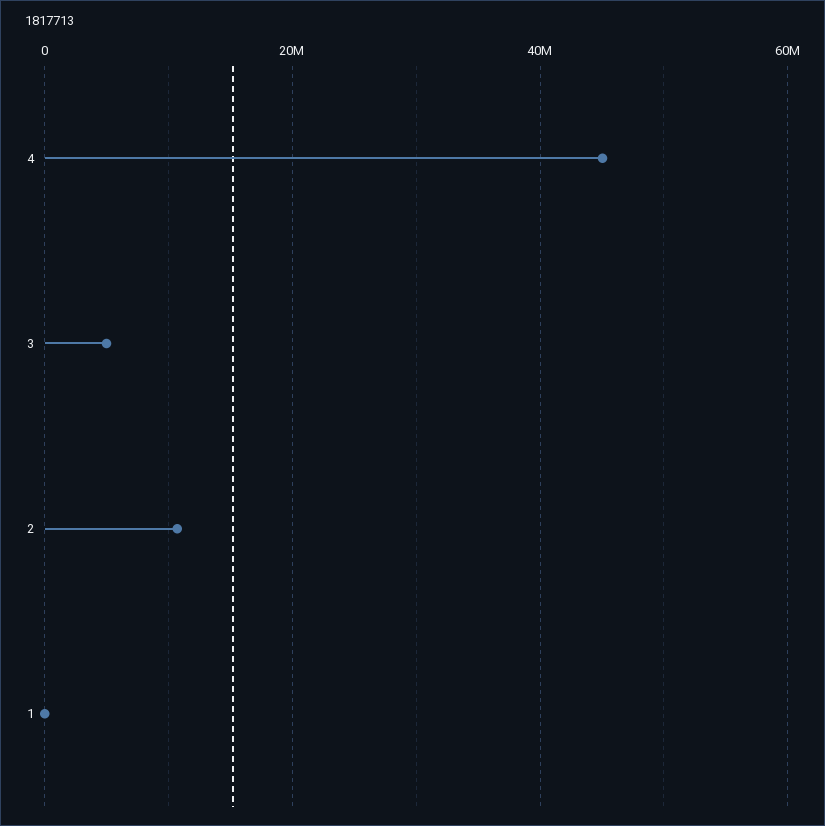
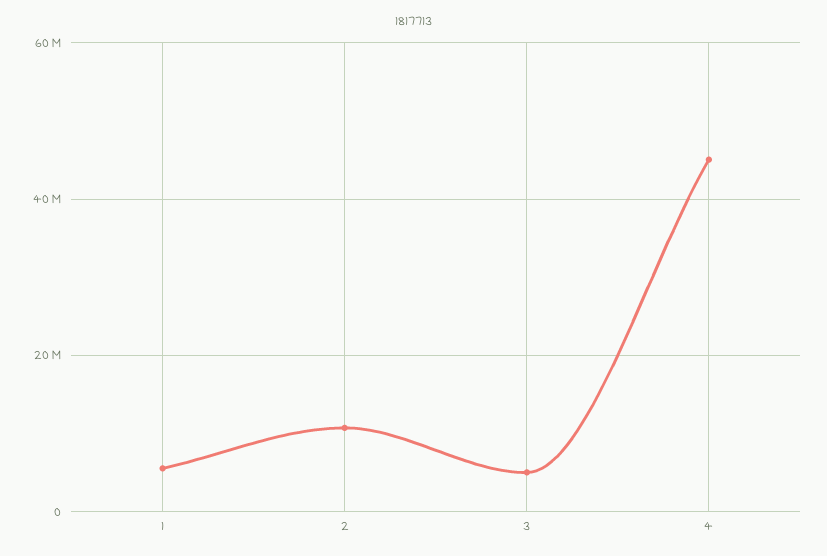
  {
    "4": 46000000,
    "3": 4000000,
    "2": 10000000,
-   "1": 0
+   "1": 6000000
  }

